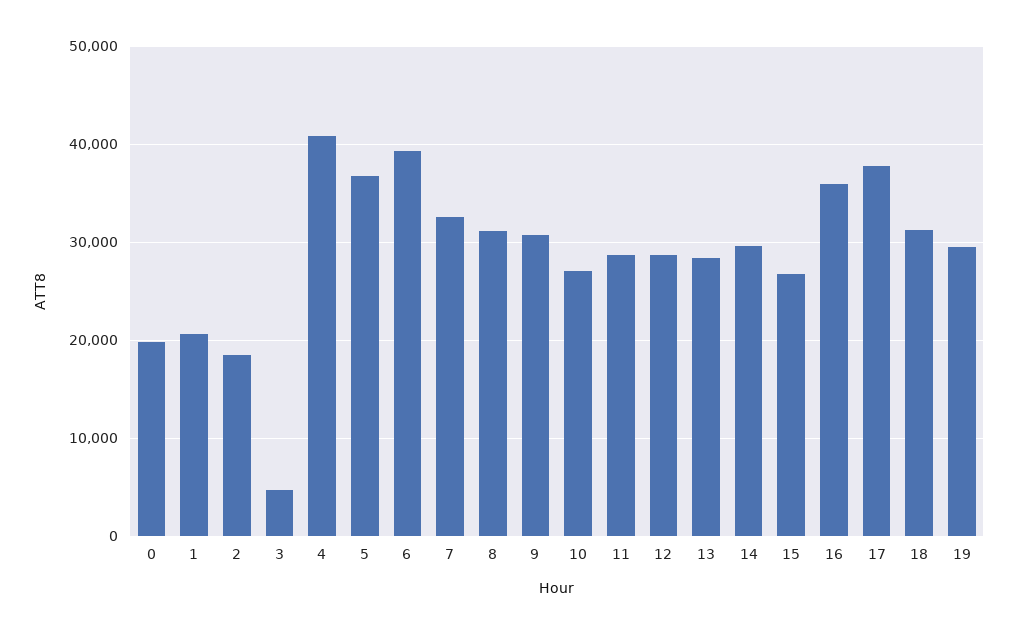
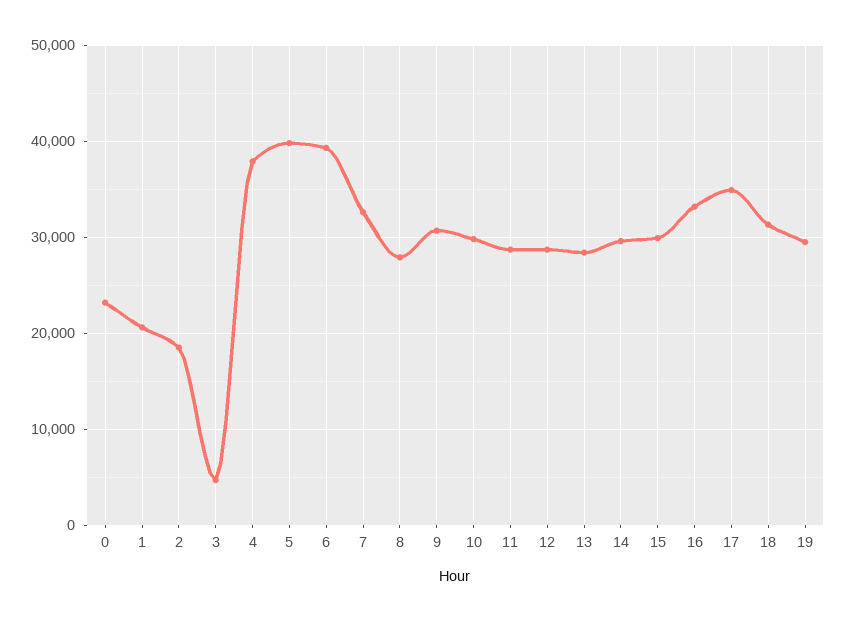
  {
-   "0": 20000,
+   "0": 23000,
    "1": 21000,
    "2": 19000,
    "3": 5000,
-   "4": 41000,
+   "4": 38000,
-   "5": 37000,
+   "5": 40000,
    "6": 39000,
    "7": 33000,
-   "8": 31000,
+   "8": 28000,
    "9": 31000,
-   "10": 27000,
+   "10": 30000,
    "11": 29000,
    "12": 29000,
    "13": 28000,
    "14": 30000,
-   "15": 27000,
+   "15": 30000,
-   "16": 36000,
+   "16": 33000,
-   "17": 38000,
+   "17": 35000,
    "18": 31000,
    "19": 30000
  }

